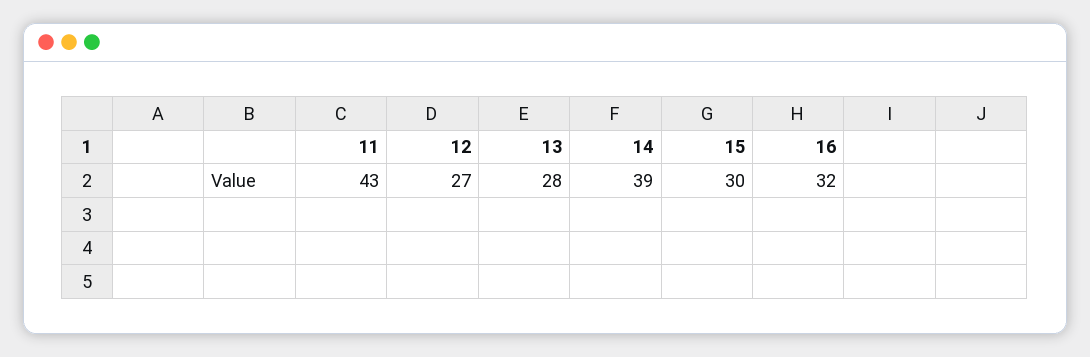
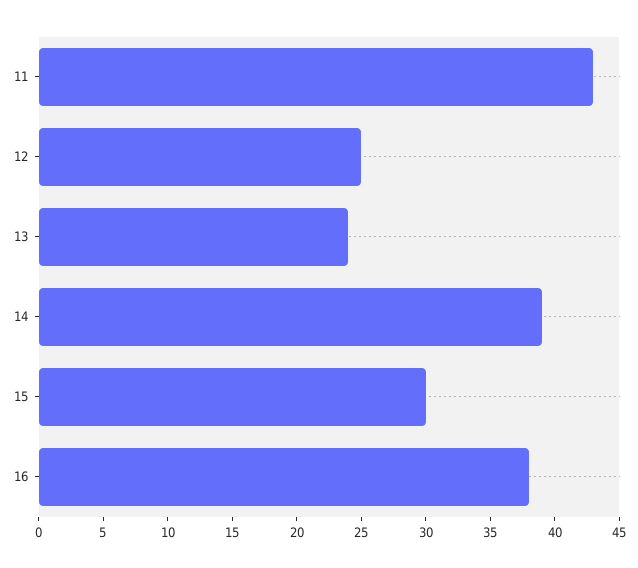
  {
    "11": 43,
-   "12": 27,
+   "12": 25,
-   "13": 28,
+   "13": 24,
    "14": 39,
    "15": 30,
-   "16": 32
+   "16": 38
  }

